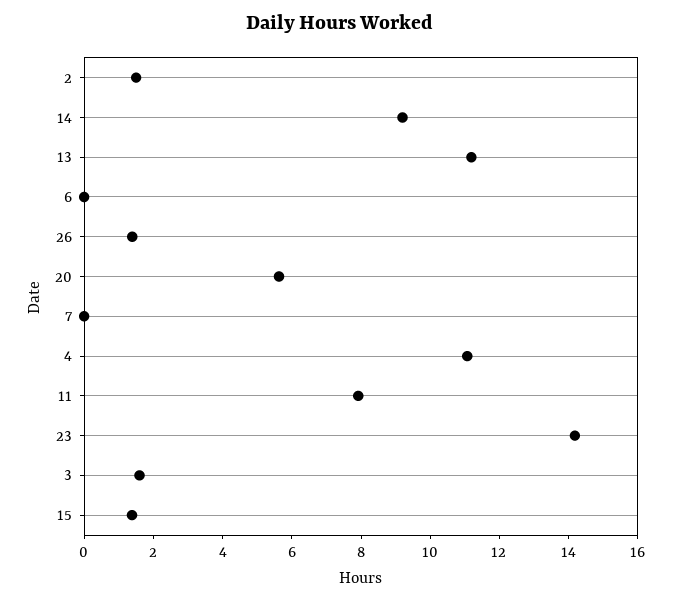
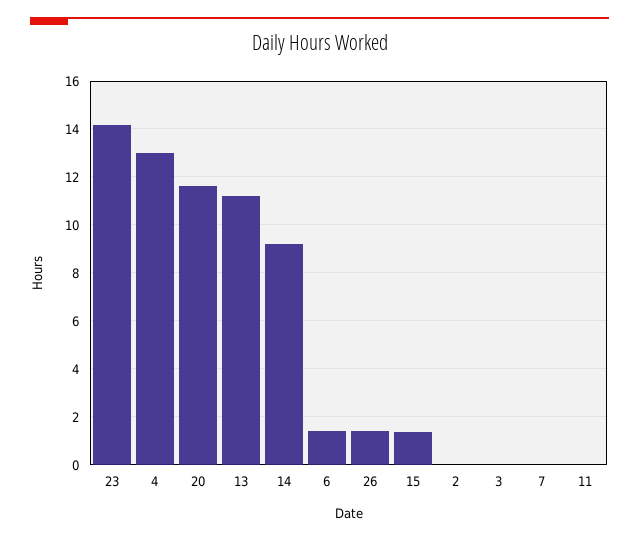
  {
-   "2": 1.5,
+   "2": 0,
    "14": 9,
    "13": 11,
-   "6": 0,
+   "6": 1.5,
    "26": 1.5,
-   "20": 5.5,
+   "20": 11.5,
    "7": 0,
-   "4": 11,
+   "4": 13,
-   "11": 8,
+   "11": 0,
    "23": 14,
-   "3": 1.5,
+   "3": 0,
    "15": 1.5
  }

